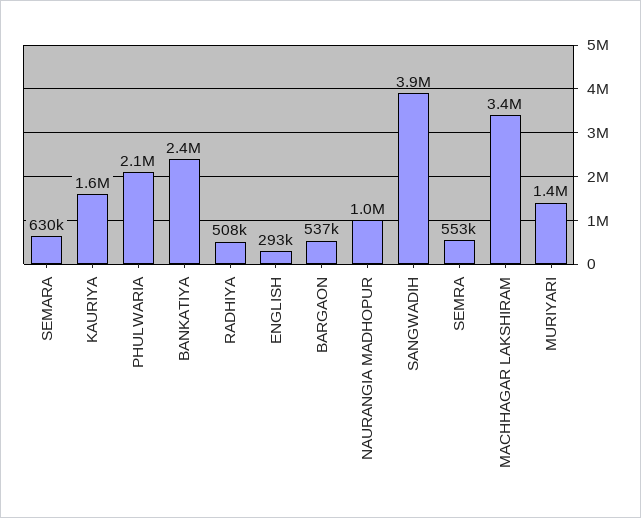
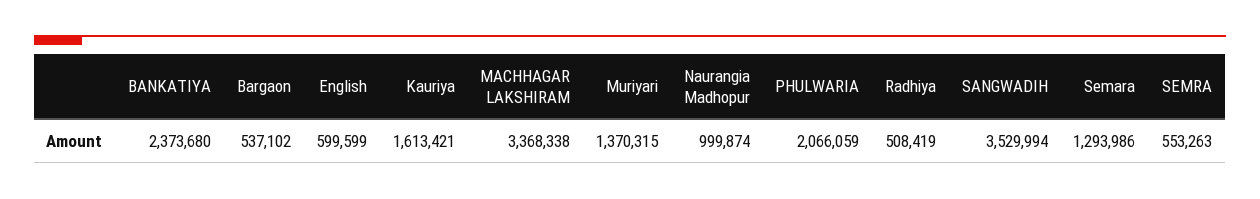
  {
-   "SEMARA": 630000,
+   "SEMARA": 1293986,
    "KAURIYA": 1613421,
    "PHULWARIA": 2066059,
    "BANKATIYA": 2373680,
    "RADHIYA": 508419,
-   "ENGLISH": 293000,
+   "ENGLISH": 599599,
    "BARGAON": 537102,
    "NAURANGIA MADHOPUR": 999874,
-   "SANGWADIH": 3900000,
+   "SANGWADIH": 3529994,
    "SEMRA": 553263,
    "MACHHAGAR LAKSHIRAM": 3368338,
    "MURIYARI": 1370315
  }

